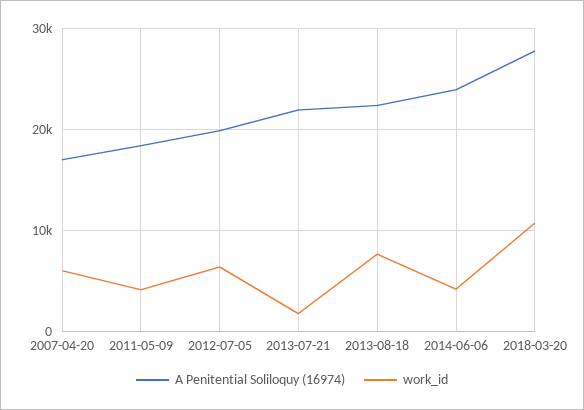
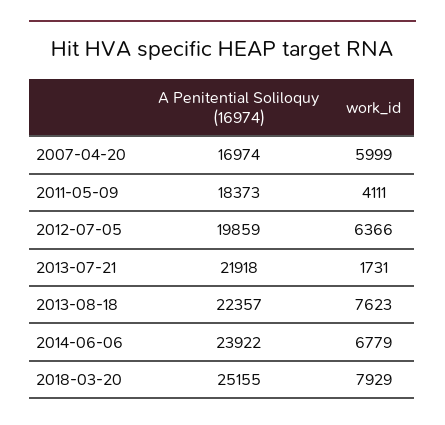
  {
    "A Penitential Soliloquy (16974)": {
      "2007-04-20": 16974,
      "2011-05-09": 18373,
      "2012-07-05": 19859,
      "2013-07-21": 21918,
      "2013-08-18": 22357,
      "2014-06-06": 23922,
-     "2018-03-20": 28000
+     "2018-03-20": 25155
    },
    "work_id": {
      "2007-04-20": 5999,
      "2011-05-09": 4111,
      "2012-07-05": 6366,
      "2013-07-21": 1731,
      "2013-08-18": 7623,
-     "2014-06-06": 4000,
+     "2014-06-06": 6779,
-     "2018-03-20": 11000
+     "2018-03-20": 7929
    }
  }

